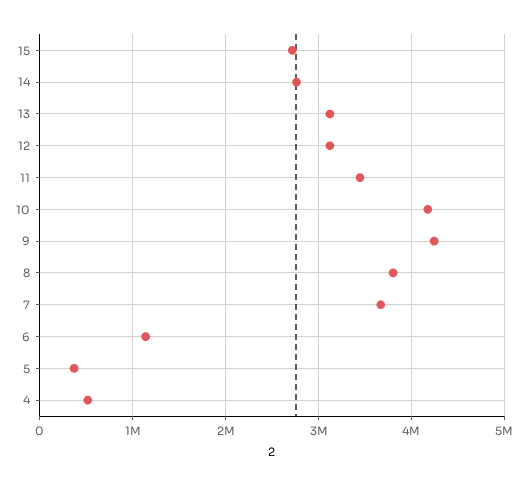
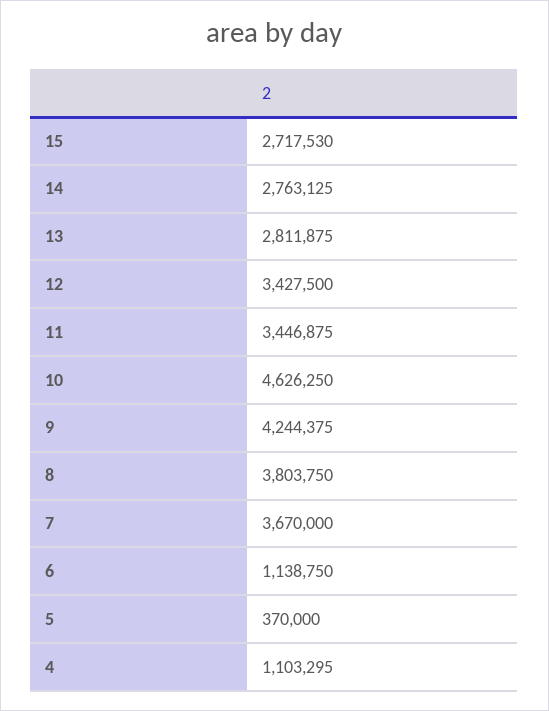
  {
    "15": 2717530,
    "14": 2763125,
-   "13": 3100000,
+   "13": 2811875,
-   "12": 3100000,
+   "12": 3427500,
    "11": 3446875,
-   "10": 4200000,
+   "10": 4626250,
    "9": 4244375,
    "8": 3803750,
    "7": 3670000,
    "6": 1138750,
    "5": 370000,
-   "4": 500000
+   "4": 1103295
  }

